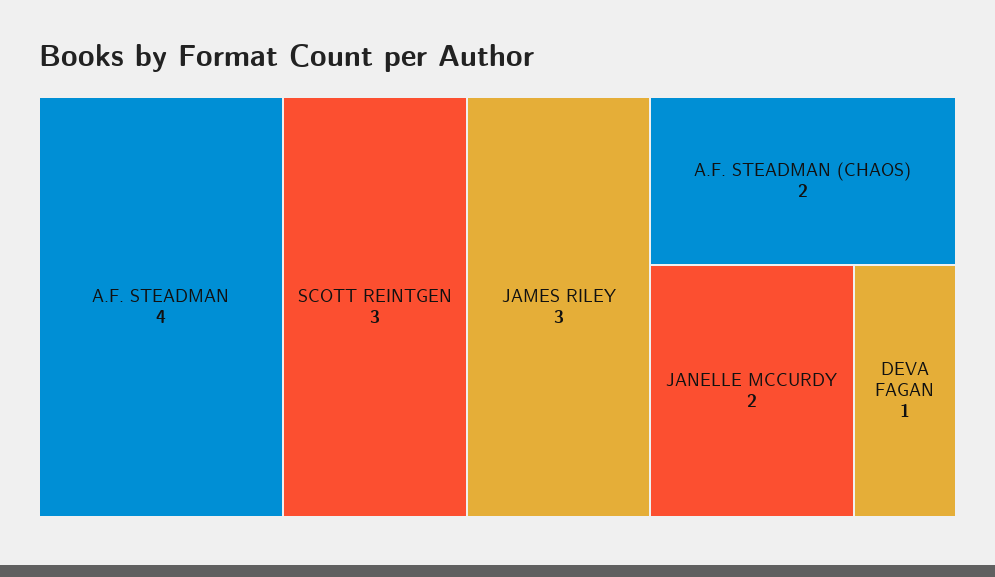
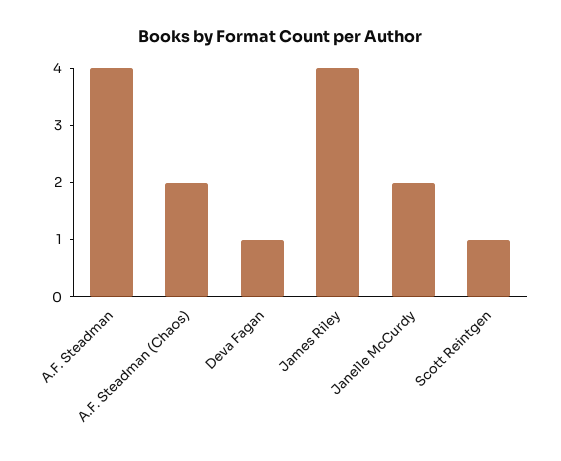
  {
    "A.F. STEADMAN": 4,
-   "SCOTT REINTGEN": 3,
+   "SCOTT REINTGEN": 1,
-   "JAMES RILEY": 3,
+   "JAMES RILEY": 4,
    "A.F. STEADMAN (CHAOS)": 2,
    "JANELLE MCCURDY": 2,
    "DEVA FAGAN": 1
  }

